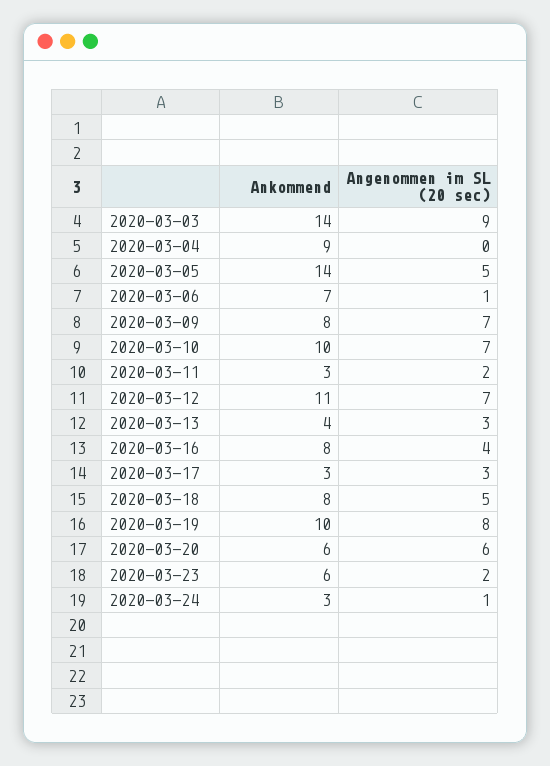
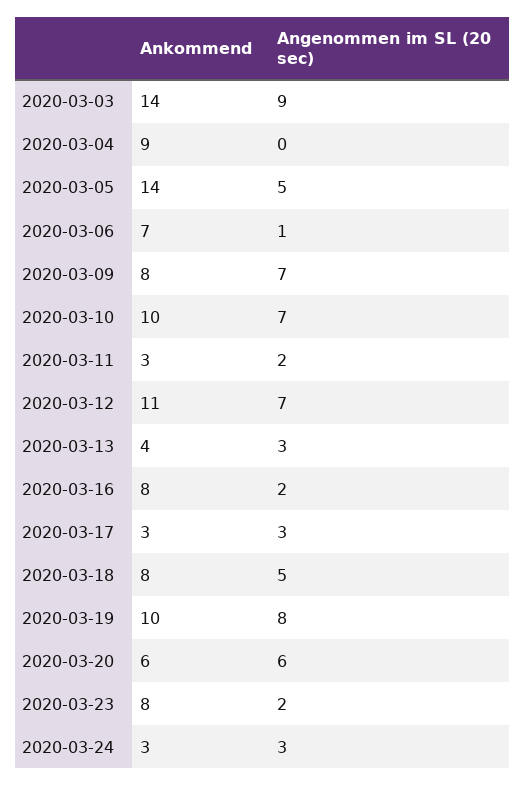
  {
    "Ankommend": {
      "2020-03-03": 14,
      "2020-03-04": 9,
      "2020-03-05": 14,
      "2020-03-06": 7,
      "2020-03-09": 8,
      "2020-03-10": 10,
      "2020-03-11": 3,
      "2020-03-12": 11,
      "2020-03-13": 4,
      "2020-03-16": 8,
      "2020-03-17": 3,
      "2020-03-18": 8,
      "2020-03-19": 10,
      "2020-03-20": 6,
-     "2020-03-23": 6,
+     "2020-03-23": 8,
      "2020-03-24": 3
    },
    "Angenommen im SL (20 sec)": {
      "2020-03-03": 9,
      "2020-03-04": 0,
      "2020-03-05": 5,
      "2020-03-06": 1,
      "2020-03-09": 7,
      "2020-03-10": 7,
      "2020-03-11": 2,
      "2020-03-12": 7,
      "2020-03-13": 3,
-     "2020-03-16": 4,
+     "2020-03-16": 2,
      "2020-03-17": 3,
      "2020-03-18": 5,
      "2020-03-19": 8,
      "2020-03-20": 6,
      "2020-03-23": 2,
-     "2020-03-24": 1
+     "2020-03-24": 3
    }
  }

